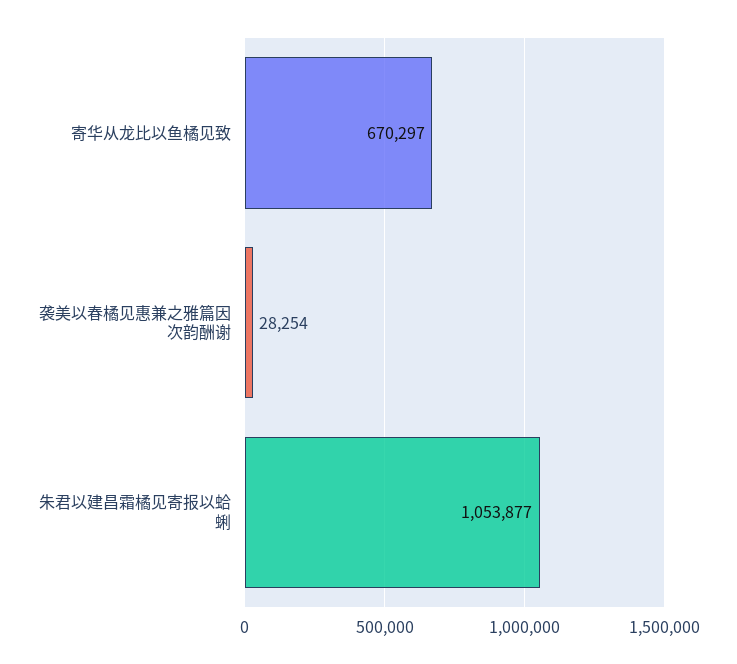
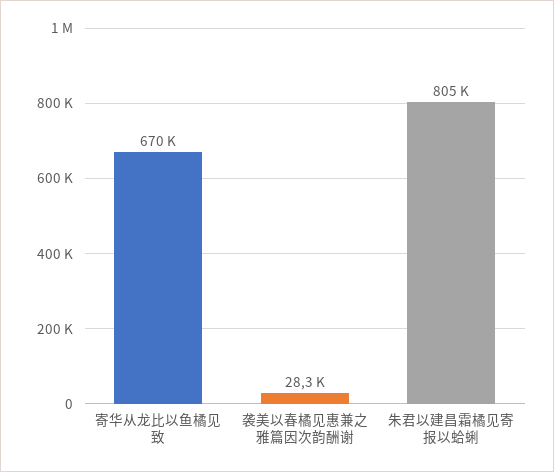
  {
    "寄华从龙比以鱼橘见致": 670297,
    "袭美以春橘见惠兼之雅篇因次韵酬谢": 28254,
-   "朱君以建昌霜橘见寄报以蛤蜊": 1053877
+   "朱君以建昌霜橘见寄报以蛤蜊": 805000
  }

